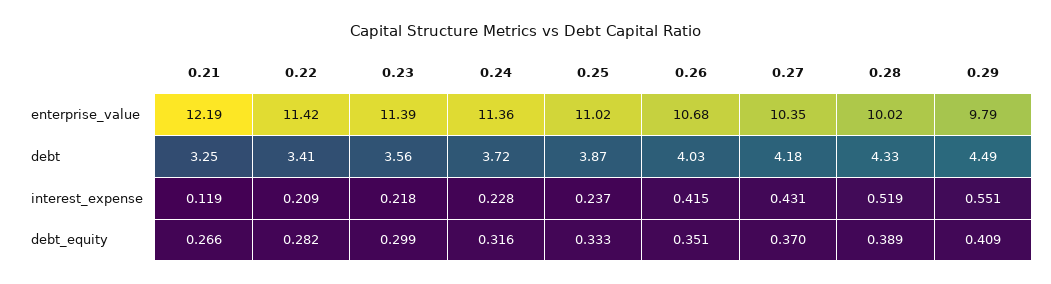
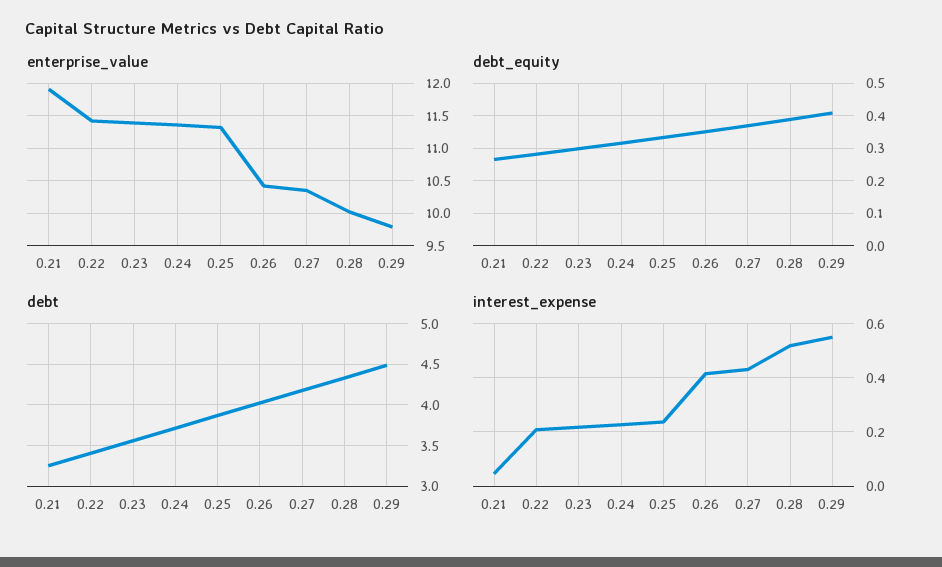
  {
    "enterprise_value": {
-     "0.21": 12.19,
+     "0.21": 11.9,
      "0.22": 11.42,
      "0.23": 11.39,
      "0.24": 11.36,
-     "0.25": 11.02,
+     "0.25": 11.3,
-     "0.26": 10.68,
+     "0.26": 10.4,
      "0.27": 10.35,
      "0.28": 10.02,
      "0.29": 9.79
    },
    "debt": {
      "0.21": 3.25,
      "0.22": 3.41,
      "0.23": 3.56,
      "0.24": 3.72,
      "0.25": 3.87,
      "0.26": 4.03,
      "0.27": 4.18,
      "0.28": 4.33,
      "0.29": 4.49
    },
    "interest_expense": {
-     "0.21": 0.119,
+     "0.21": 0.05,
      "0.22": 0.209,
      "0.23": 0.218,
      "0.24": 0.228,
      "0.25": 0.237,
      "0.26": 0.415,
      "0.27": 0.431,
      "0.28": 0.519,
      "0.29": 0.551
    },
    "debt_equity": {
      "0.21": 0.266,
      "0.22": 0.282,
      "0.23": 0.299,
      "0.24": 0.316,
      "0.25": 0.333,
      "0.26": 0.351,
      "0.27": 0.37,
      "0.28": 0.389,
      "0.29": 0.409
    }
  }

